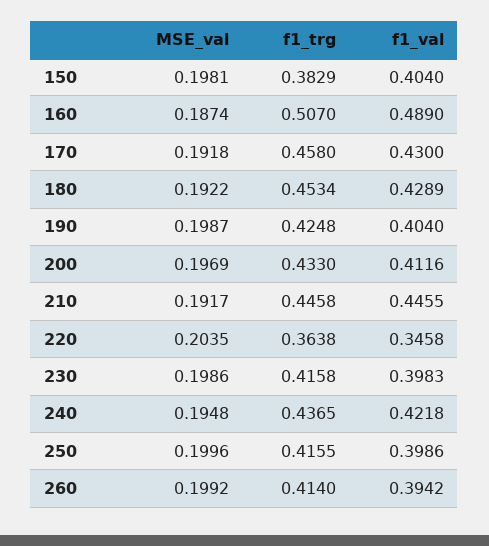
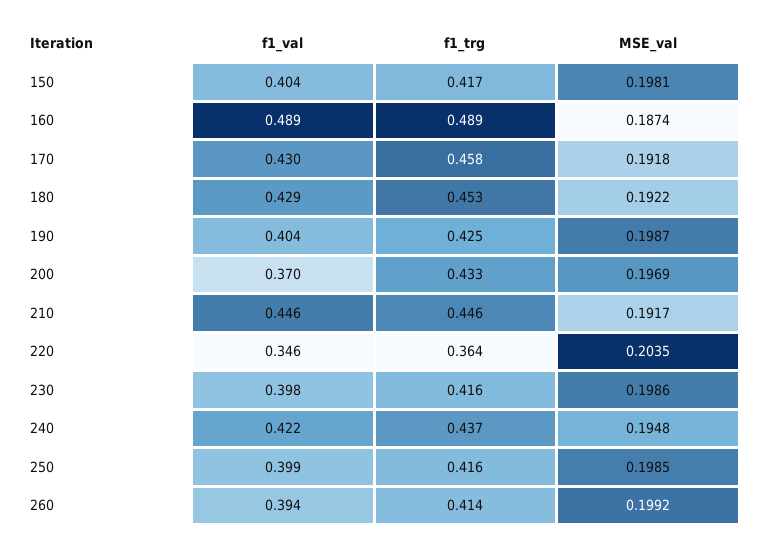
  {
    "MSE_val": {
      "150": 0.1981,
      "160": 0.1874,
      "170": 0.1918,
      "180": 0.1922,
      "190": 0.1987,
      "200": 0.1969,
      "210": 0.1917,
      "220": 0.2035,
      "230": 0.1986,
      "240": 0.1948,
-     "250": 0.1996,
+     "250": 0.1985,
      "260": 0.1992
    },
    "f1_trg": {
-     "150": 0.3829,
+     "150": 0.417,
-     "160": 0.507,
+     "160": 0.489,
      "170": 0.458,
      "180": 0.4534,
      "190": 0.4248,
      "200": 0.433,
      "210": 0.4458,
      "220": 0.3638,
      "230": 0.4158,
      "240": 0.4365,
      "250": 0.4155,
      "260": 0.414
    },
    "f1_val": {
      "150": 0.404,
      "160": 0.489,
      "170": 0.43,
      "180": 0.4289,
      "190": 0.404,
-     "200": 0.4116,
+     "200": 0.37,
      "210": 0.4455,
      "220": 0.3458,
      "230": 0.3983,
      "240": 0.4218,
      "250": 0.3986,
      "260": 0.3942
    }
  }

